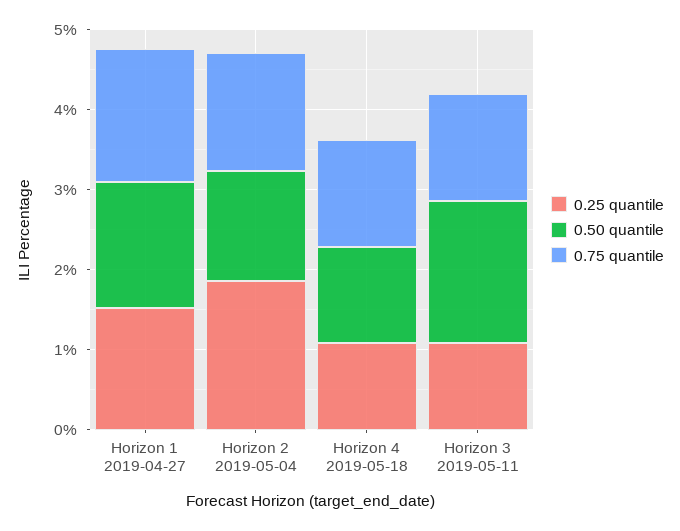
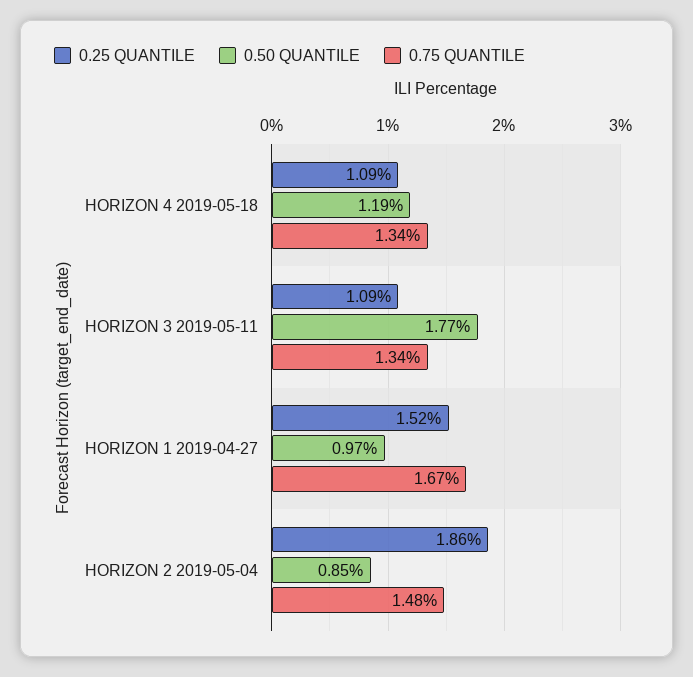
  {
    "0.25 quantile": {
      "Horizon 1 2019-04-27": 1.52,
      "Horizon 2 2019-05-04": 1.86,
      "Horizon 4 2019-05-18": 1.09,
      "Horizon 3 2019-05-11": 1.09
    },
    "0.50 quantile": {
-     "Horizon 1 2019-04-27": 1.6,
+     "Horizon 1 2019-04-27": 0.97,
-     "Horizon 2 2019-05-04": 1.4,
+     "Horizon 2 2019-05-04": 0.85,
      "Horizon 4 2019-05-18": 1.19,
      "Horizon 3 2019-05-11": 1.77
    },
    "0.75 quantile": {
      "Horizon 1 2019-04-27": 1.67,
      "Horizon 2 2019-05-04": 1.48,
      "Horizon 4 2019-05-18": 1.34,
      "Horizon 3 2019-05-11": 1.34
    }
  }

